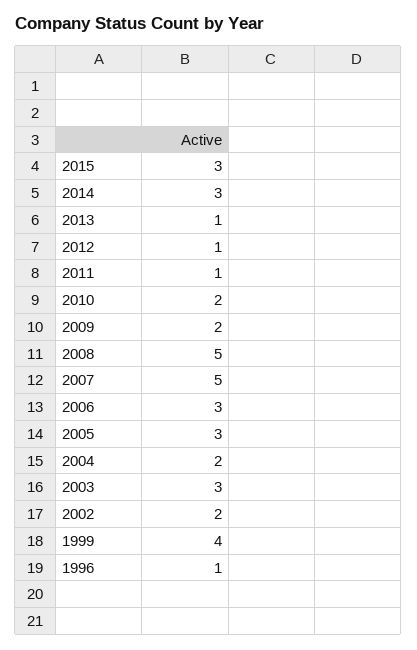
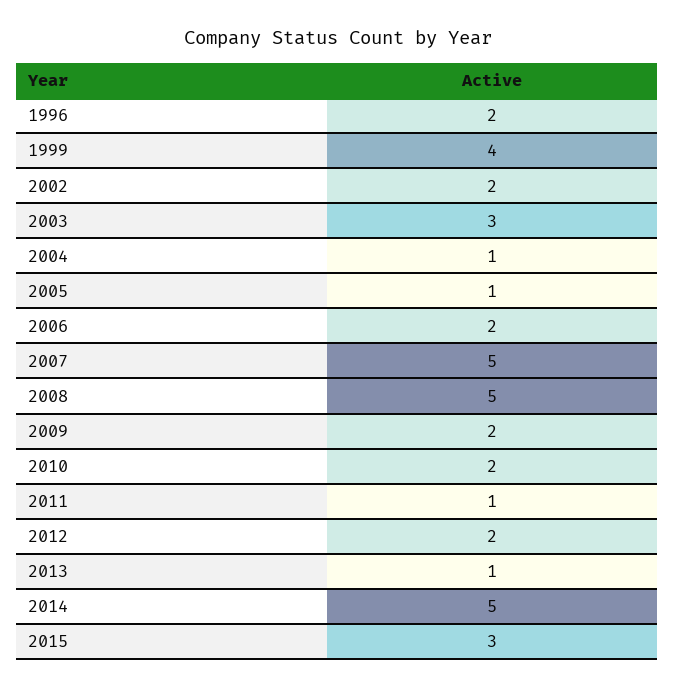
  {
    "2015": 3,
-   "2014": 3,
+   "2014": 5,
    "2013": 1,
-   "2012": 1,
+   "2012": 2,
    "2011": 1,
    "2010": 2,
    "2009": 2,
    "2008": 5,
    "2007": 5,
-   "2006": 3,
+   "2006": 2,
-   "2005": 3,
+   "2005": 1,
-   "2004": 2,
+   "2004": 1,
    "2003": 3,
    "2002": 2,
    "1999": 4,
-   "1996": 1
+   "1996": 2
  }

